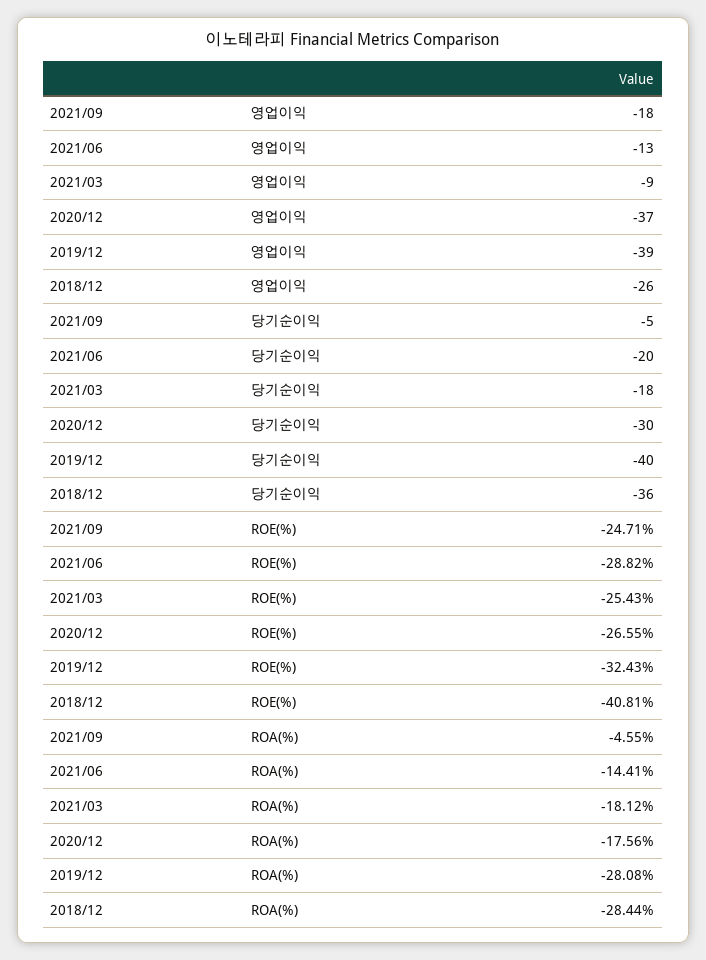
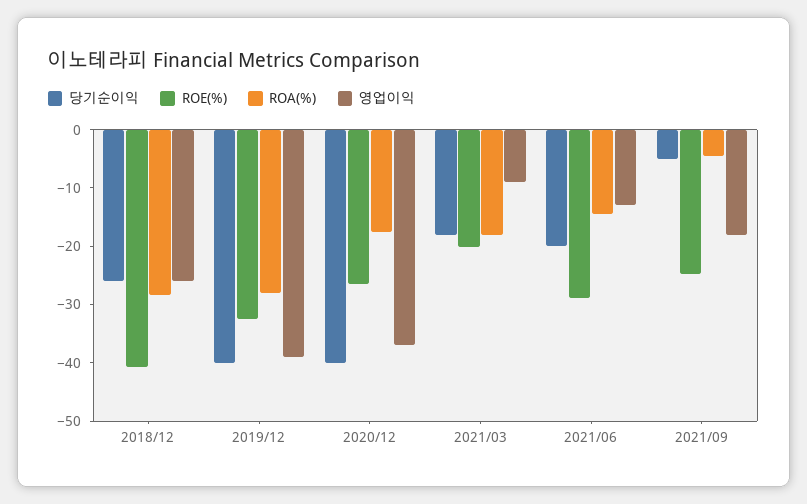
  {
    "영업이익": {
      "2021/09": -18,
      "2021/06": -13,
      "2021/03": -9,
      "2020/12": -37,
      "2019/12": -39,
      "2018/12": -26
    },
    "당기순이익": {
      "2021/09": -5,
      "2021/06": -20,
      "2021/03": -18,
-     "2020/12": -30,
+     "2020/12": -40,
      "2019/12": -40,
-     "2018/12": -36
+     "2018/12": -26
    },
    "ROE(%)": {
      "2021/09": -24.71,
      "2021/06": -28.82,
-     "2021/03": -25.43,
+     "2021/03": -20,
      "2020/12": -26.55,
      "2019/12": -32.43,
      "2018/12": -40.81
    },
    "ROA(%)": {
      "2021/09": -4.55,
      "2021/06": -14.41,
      "2021/03": -18.12,
      "2020/12": -17.56,
      "2019/12": -28.08,
      "2018/12": -28.44
    }
  }

